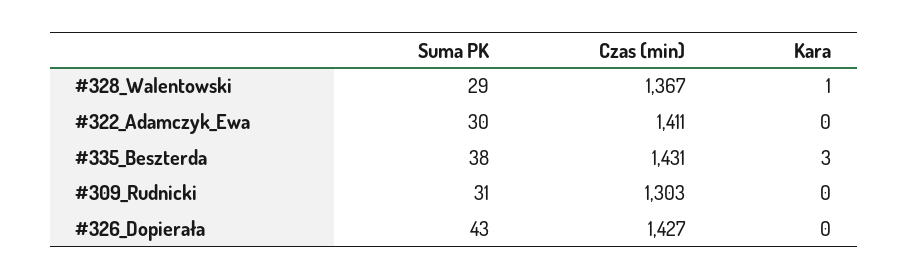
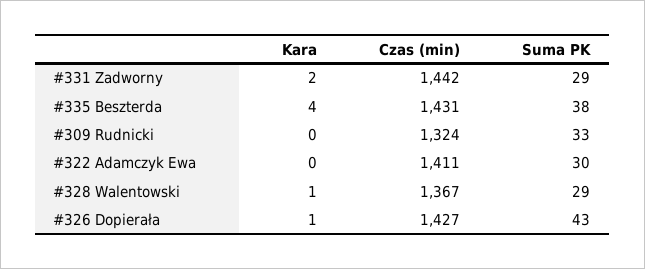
  {
    "Suma PK": {
      "#328_Walentowski": 29,
      "#322_Adamczyk_Ewa": 30,
      "#335_Beszterda": 38,
-     "#309_Rudnicki": 31,
+     "#309_Rudnicki": 33,
-     "#326_Dopierała": 43
+     "#326_Dopierała": 43,
+     "#331 Zadworny": 29
    },
    "Czas (min)": {
      "#328_Walentowski": 1367,
      "#322_Adamczyk_Ewa": 1411,
      "#335_Beszterda": 1431,
-     "#309_Rudnicki": 1303,
+     "#309_Rudnicki": 1324,
-     "#326_Dopierała": 1427
+     "#326_Dopierała": 1427,
+     "#331 Zadworny": 1442
    },
    "Kara": {
      "#328_Walentowski": 1,
      "#322_Adamczyk_Ewa": 0,
-     "#335_Beszterda": 3,
+     "#335_Beszterda": 4,
      "#309_Rudnicki": 0,
-     "#326_Dopierała": 0
+     "#326_Dopierała": 1,
+     "#331 Zadworny": 2
    }
  }

